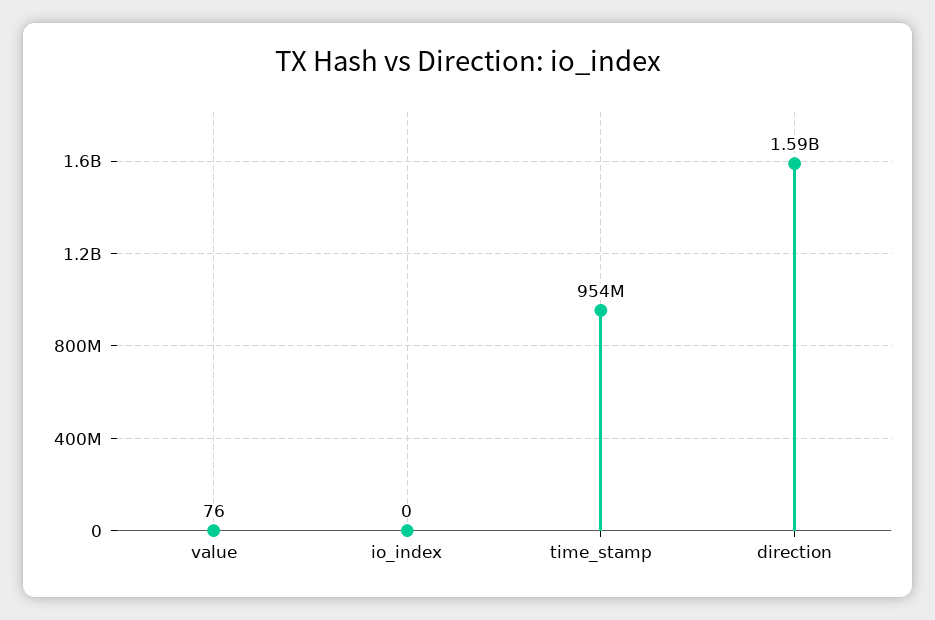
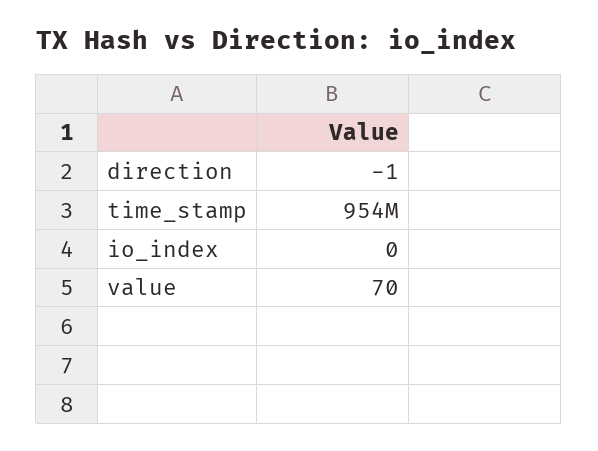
  {
-   "value": 76,
+   "value": 70,
    "io_index": 0,
    "time_stamp": 954000000,
-   "direction": 1590000000
+   "direction": -1
  }

